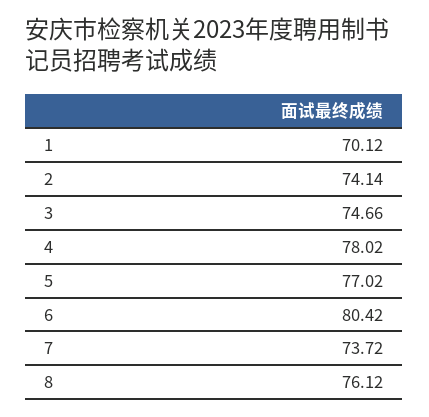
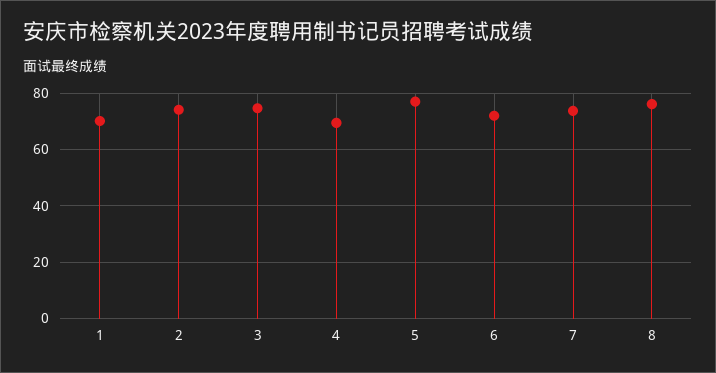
  {
    "1": 70.12,
    "2": 74.14,
    "3": 74.66,
-   "4": 78.02,
+   "4": 70,
    "5": 77.02,
-   "6": 80.42,
+   "6": 72.5,
    "7": 73.72,
    "8": 76.12
  }

